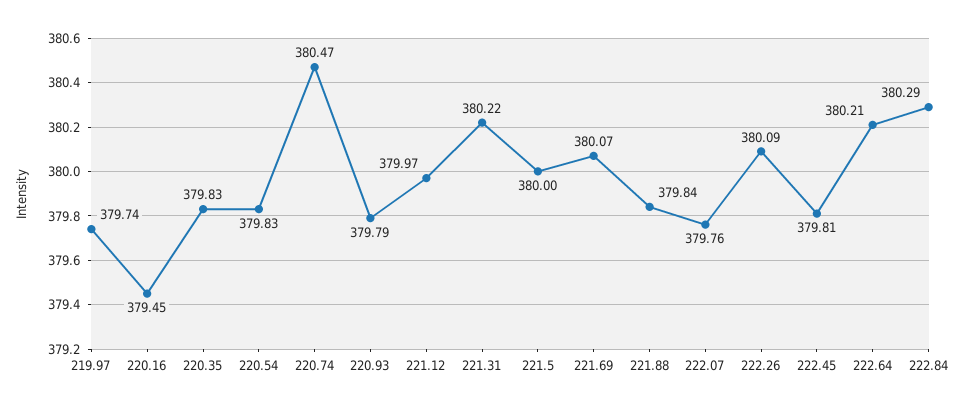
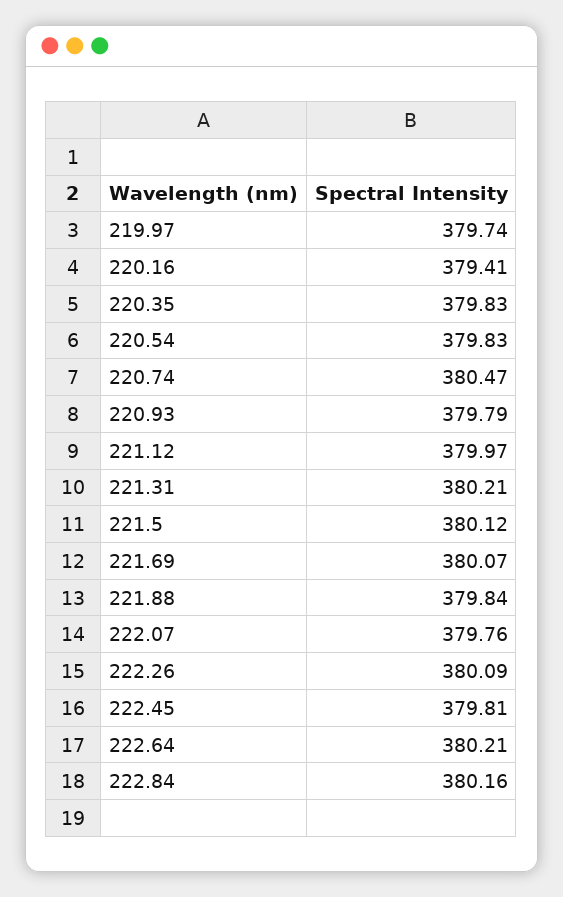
  {
    "219.97": 379.74,
-   "220.16": 379.45,
+   "220.16": 379.41,
    "220.35": 379.83,
    "220.54": 379.83,
    "220.74": 380.47,
    "220.93": 379.79,
    "221.12": 379.97,
-   "221.31": 380.22,
+   "221.31": 380.21,
-   "221.5": 380,
+   "221.5": 380.12,
    "221.69": 380.07,
    "221.88": 379.84,
    "222.07": 379.76,
    "222.26": 380.09,
    "222.45": 379.81,
    "222.64": 380.21,
-   "222.84": 380.29
+   "222.84": 380.16
  }

